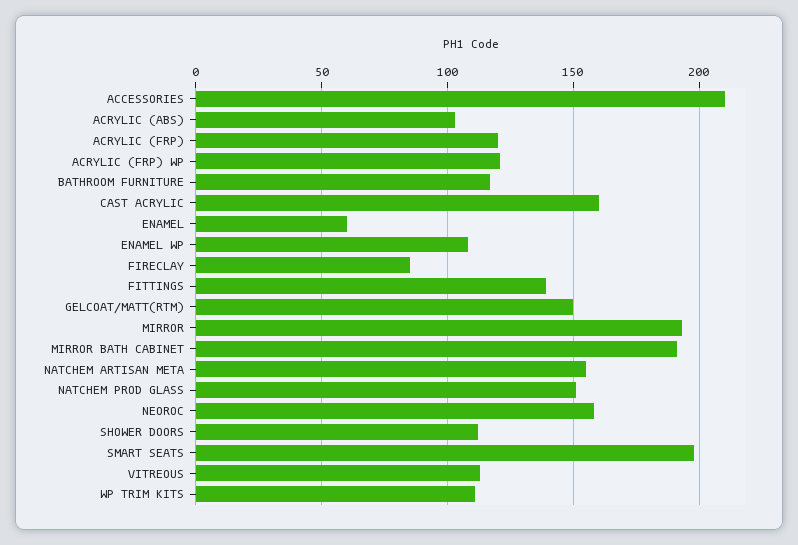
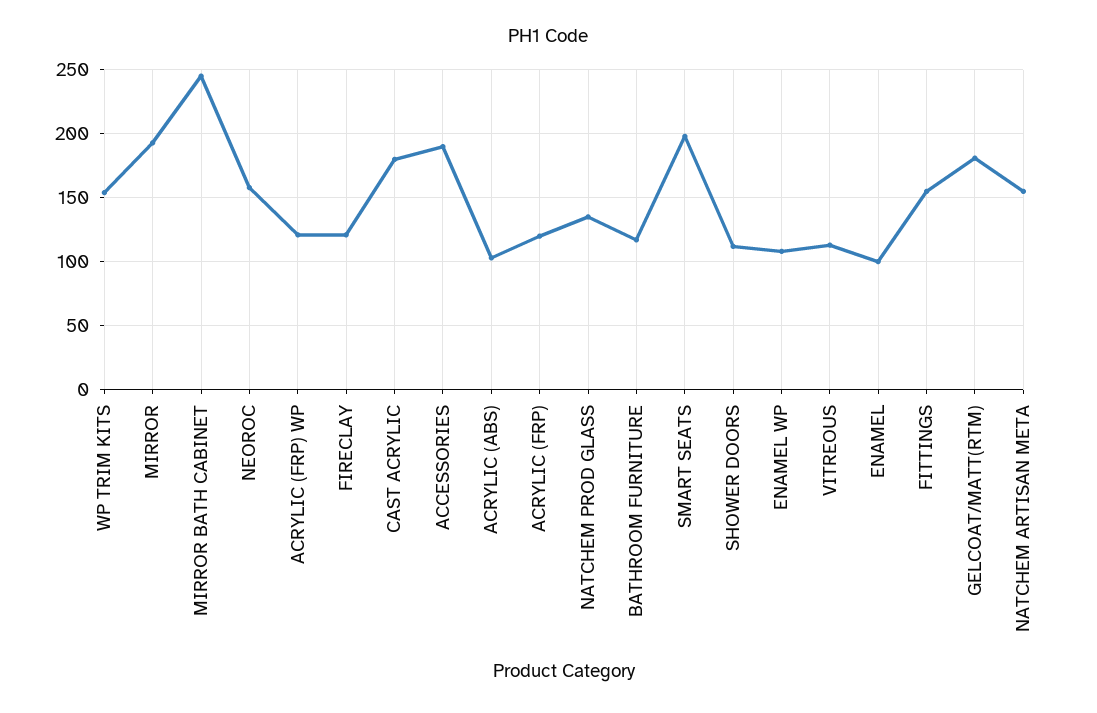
  {
-   "ACCESSORIES": 210,
+   "ACCESSORIES": 190,
    "ACRYLIC (ABS)": 105,
    "ACRYLIC (FRP)": 120,
    "ACRYLIC (FRP) WP": 120,
    "BATHROOM FURNITURE": 115,
-   "CAST ACRYLIC": 160,
+   "CAST ACRYLIC": 180,
-   "ENAMEL": 60,
+   "ENAMEL": 100,
    "ENAMEL WP": 110,
-   "FIRECLAY": 85,
+   "FIRECLAY": 120,
-   "FITTINGS": 140,
+   "FITTINGS": 155,
-   "GELCOAT/MATT(RTM)": 150,
+   "GELCOAT/MATT(RTM)": 180,
    "MIRROR": 195,
-   "MIRROR BATH CABINET": 190,
+   "MIRROR BATH CABINET": 245,
    "NATCHEM ARTISAN META": 155,
-   "NATCHEM PROD GLASS": 150,
+   "NATCHEM PROD GLASS": 135,
    "NEOROC": 160,
    "SHOWER DOORS": 110,
    "SMART SEATS": 200,
    "VITREOUS": 115,
-   "WP TRIM KITS": 110
+   "WP TRIM KITS": 155
  }

